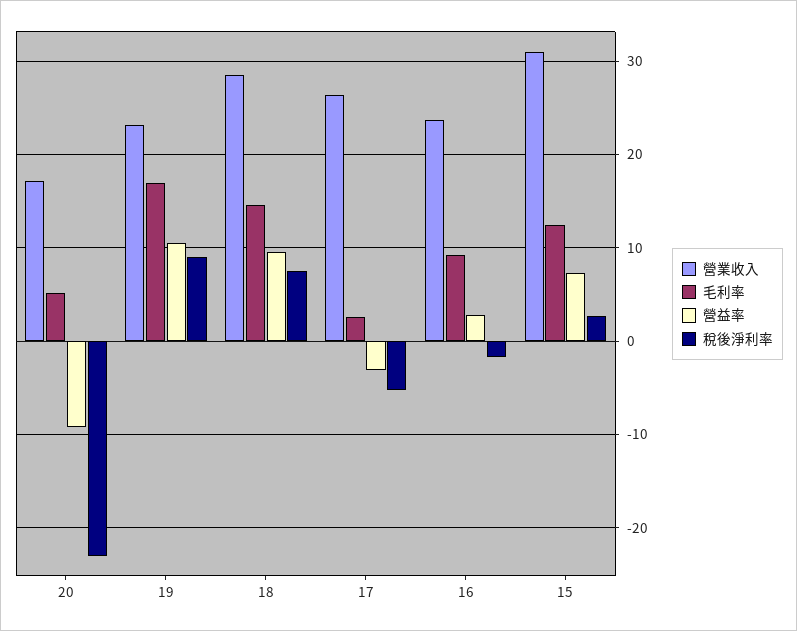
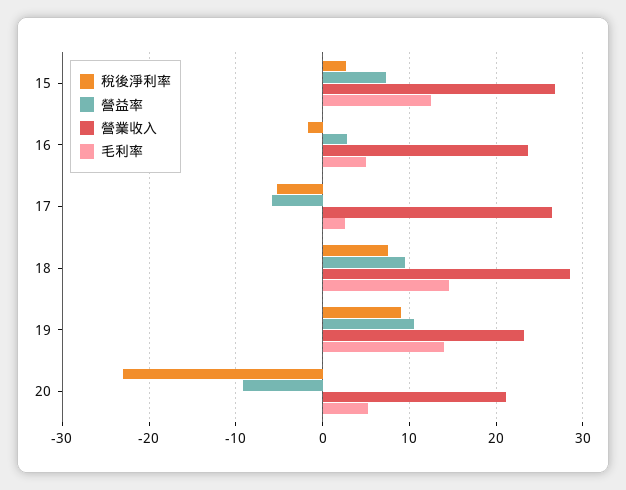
  {
    "營業收入": {
-     "20": 17,
+     "20": 21,
      "19": 23,
      "18": 29,
      "17": 26,
      "16": 24,
-     "15": 31
+     "15": 27
    },
    "毛利率": {
      "20": 5,
-     "19": 17,
+     "19": 14,
      "18": 15,
      "17": 3,
-     "16": 9,
+     "16": 5,
      "15": 13
    },
    "營益率": {
      "20": -9,
      "19": 11,
      "18": 10,
-     "17": -3,
+     "17": -6,
      "16": 3,
      "15": 7
    },
    "稅後淨利率": {
      "20": -23,
      "19": 9,
      "18": 8,
      "17": -5,
      "16": -2,
      "15": 3
    }
  }

